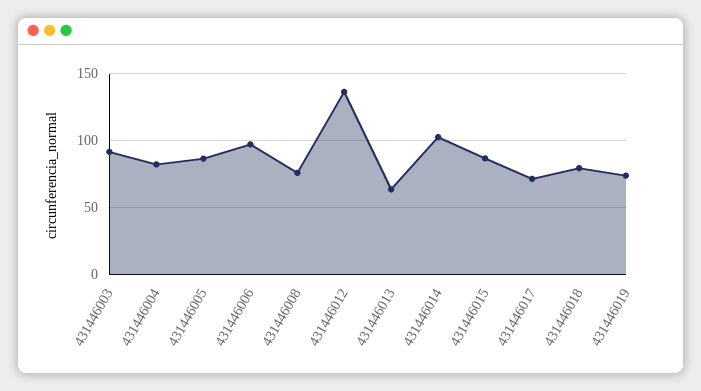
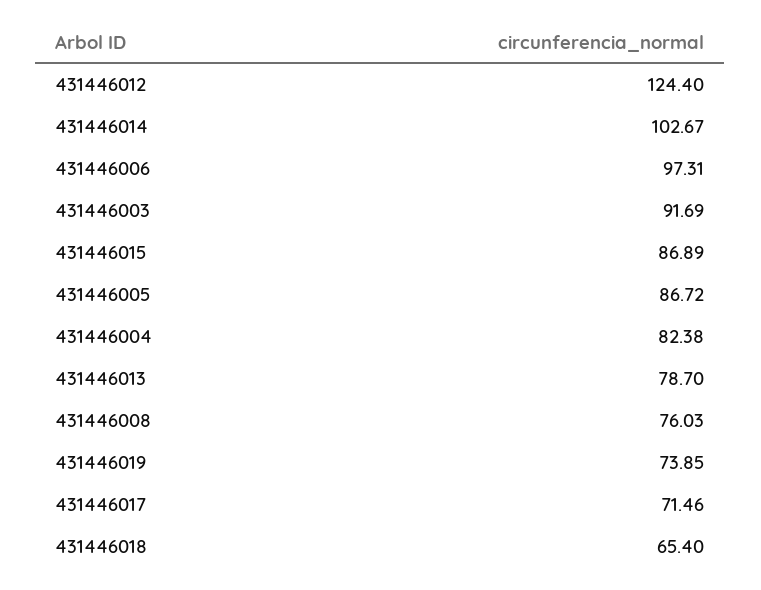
  {
    "431446003": 91.69,
    "431446004": 82.38,
    "431446005": 86.72,
    "431446006": 97.31,
    "431446008": 76.03,
-   "431446012": 135,
+   "431446012": 124.4,
-   "431446013": 65,
+   "431446013": 78.7,
    "431446014": 102.67,
    "431446015": 86.89,
    "431446017": 71.46,
-   "431446018": 80,
+   "431446018": 65.4,
    "431446019": 73.85
  }

